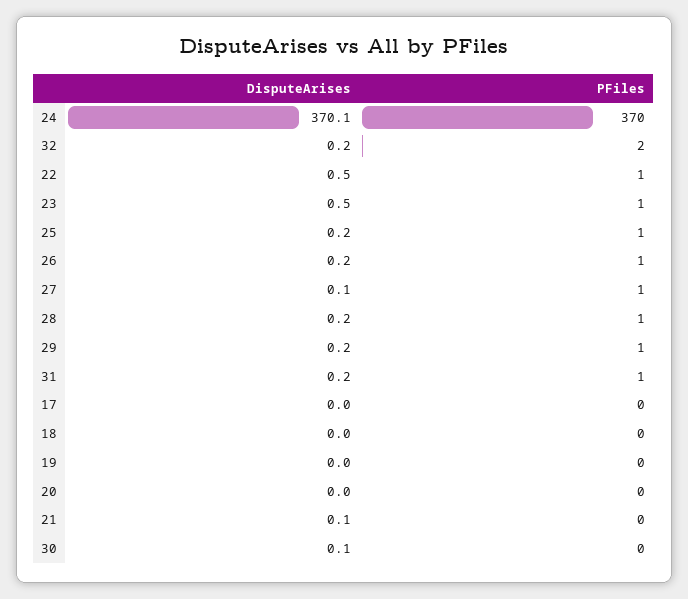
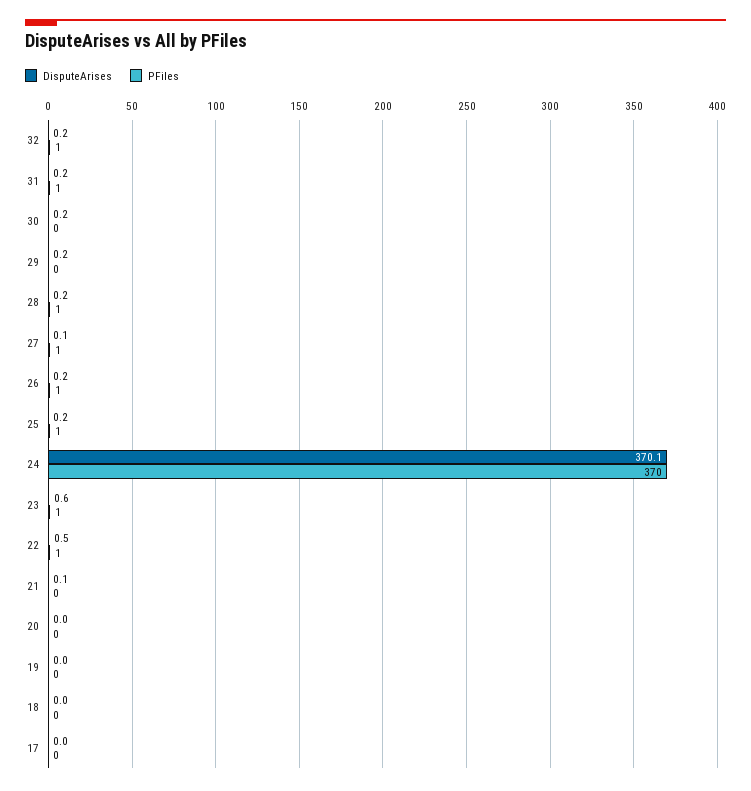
  {
    "DisputeArises": {
      "24": 370.1,
      "32": 0.2,
      "22": 0.5,
-     "23": 0.5,
+     "23": 0.6,
      "25": 0.2,
      "26": 0.2,
      "27": 0.1,
      "28": 0.2,
      "29": 0.2,
      "31": 0.2,
      "17": 0,
      "18": 0,
      "19": 0,
      "20": 0,
      "21": 0.1,
-     "30": 0.1
+     "30": 0.2
    },
    "PFiles": {
      "24": 370,
-     "32": 2,
+     "32": 1,
      "22": 1,
      "23": 1,
      "25": 1,
      "26": 1,
      "27": 1,
      "28": 1,
-     "29": 1,
+     "29": 0,
      "31": 1,
      "17": 0,
      "18": 0,
      "19": 0,
      "20": 0,
      "21": 0,
      "30": 0
    }
  }

